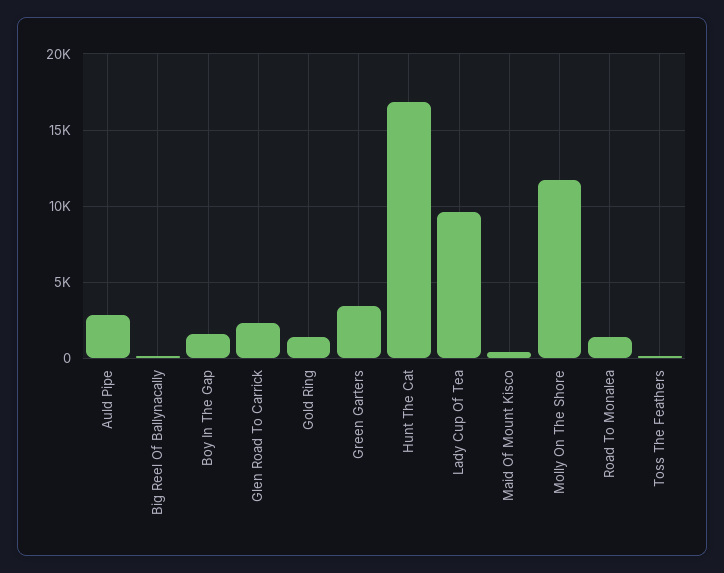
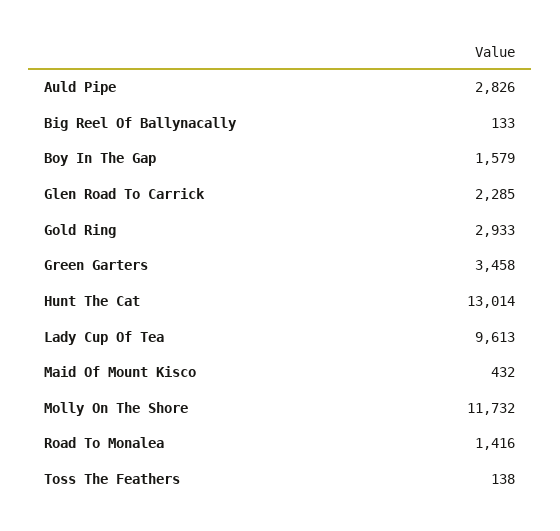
  {
    "Auld Pipe": 2826,
    "Big Reel Of Ballynacally": 133,
    "Boy In The Gap": 1579,
    "Glen Road To Carrick": 2285,
-   "Gold Ring": 1500,
+   "Gold Ring": 2933,
    "Green Garters": 3458,
-   "Hunt The Cat": 17000,
+   "Hunt The Cat": 13014,
    "Lady Cup Of Tea": 9613,
    "Maid Of Mount Kisco": 432,
    "Molly On The Shore": 11732,
    "Road To Monalea": 1416,
    "Toss The Feathers": 138
  }

